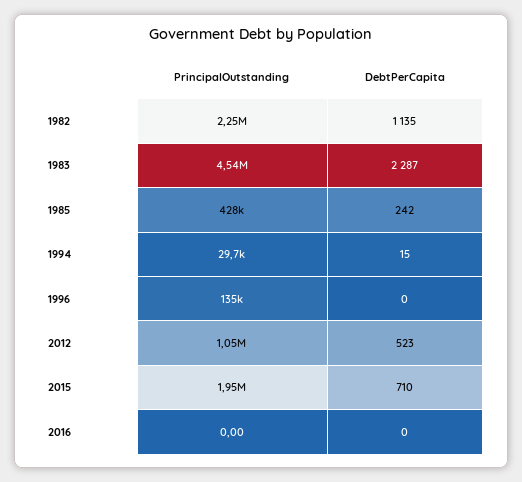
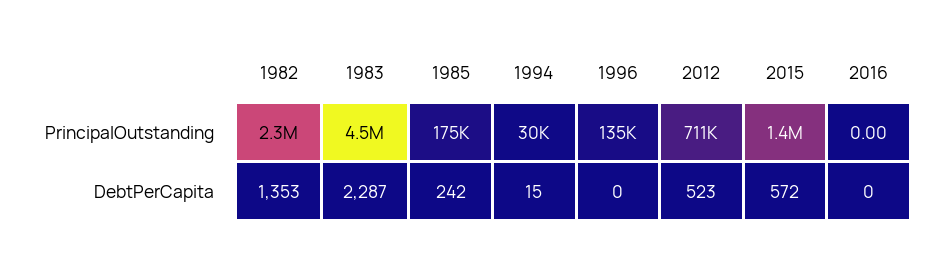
  {
    "PrincipalOutstanding": {
      "1982": 2250000,
      "1983": 4540000,
-     "1985": 428000,
+     "1985": 175000,
      "1994": 29700,
      "1996": 135000,
-     "2012": 1050000,
+     "2012": 711000,
-     "2015": 1950000,
+     "2015": 1400000,
      "2016": 0
    },
    "DebtPerCapita": {
-     "1982": 1135,
+     "1982": 1353,
      "1983": 2287,
      "1985": 242,
      "1994": 15,
      "1996": 0,
      "2012": 523,
-     "2015": 710,
+     "2015": 572,
      "2016": 0
    }
  }

